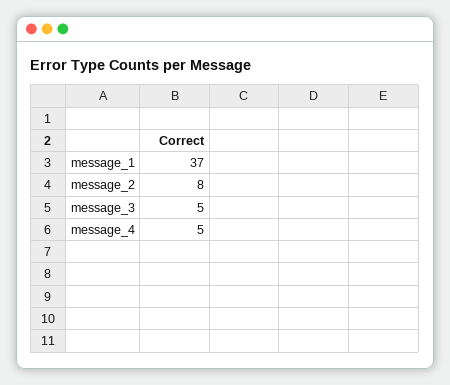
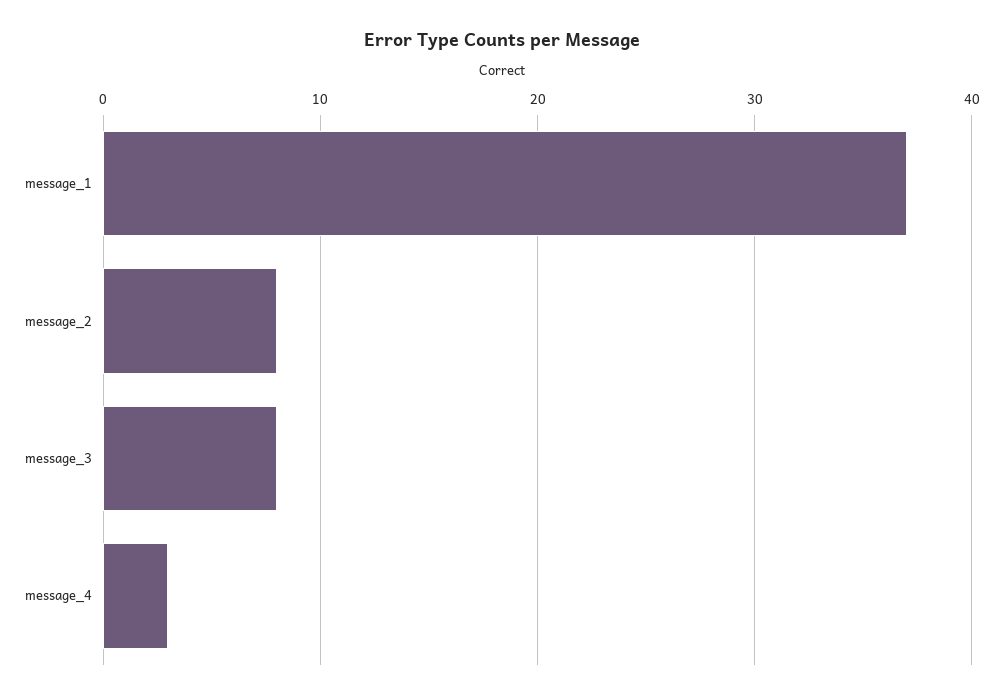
  {
    "message_1": 37,
    "message_2": 8,
-   "message_3": 5,
+   "message_3": 8,
-   "message_4": 5
+   "message_4": 3
  }

